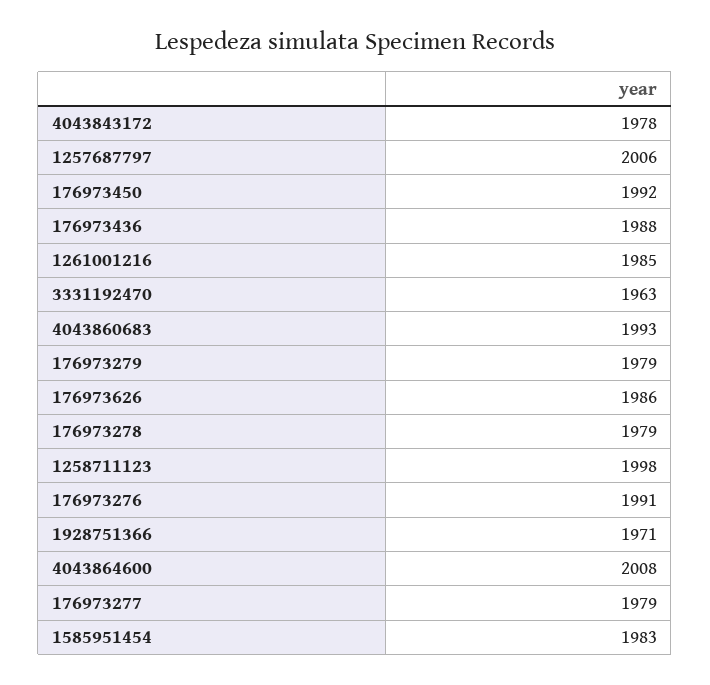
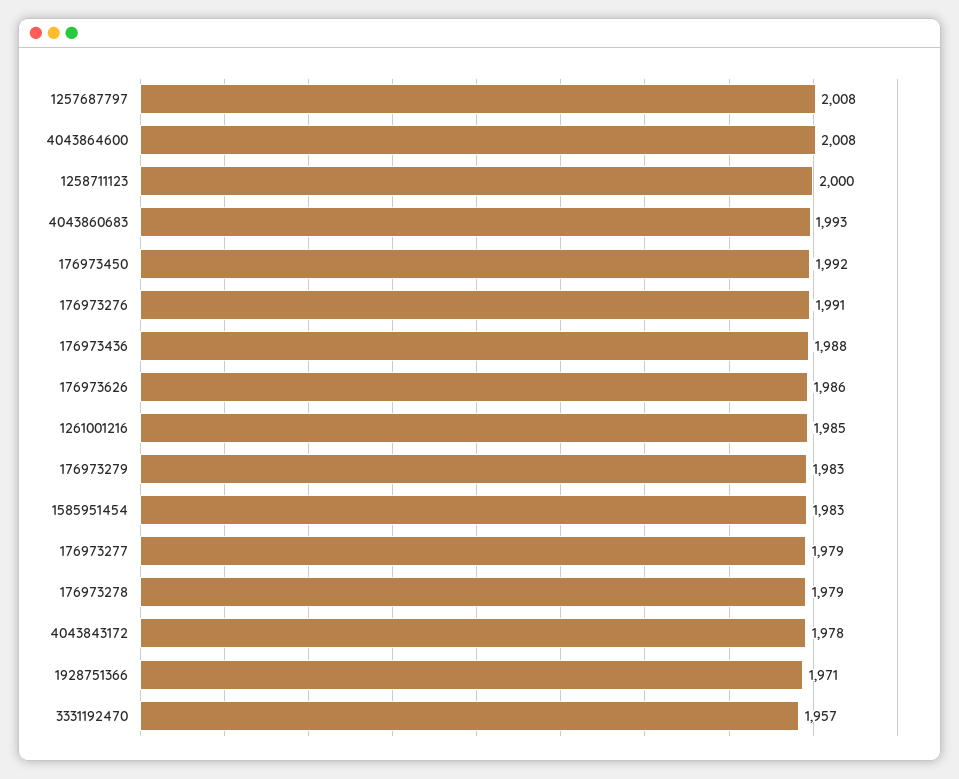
  {
    "4043843172": 1978,
-   "1257687797": 2006,
+   "1257687797": 2008,
    "176973450": 1992,
    "176973436": 1988,
    "1261001216": 1985,
-   "3331192470": 1963,
+   "3331192470": 1957,
    "4043860683": 1993,
-   "176973279": 1979,
+   "176973279": 1983,
    "176973626": 1986,
    "176973278": 1979,
-   "1258711123": 1998,
+   "1258711123": 2000,
    "176973276": 1991,
    "1928751366": 1971,
    "4043864600": 2008,
    "176973277": 1979,
    "1585951454": 1983
  }

